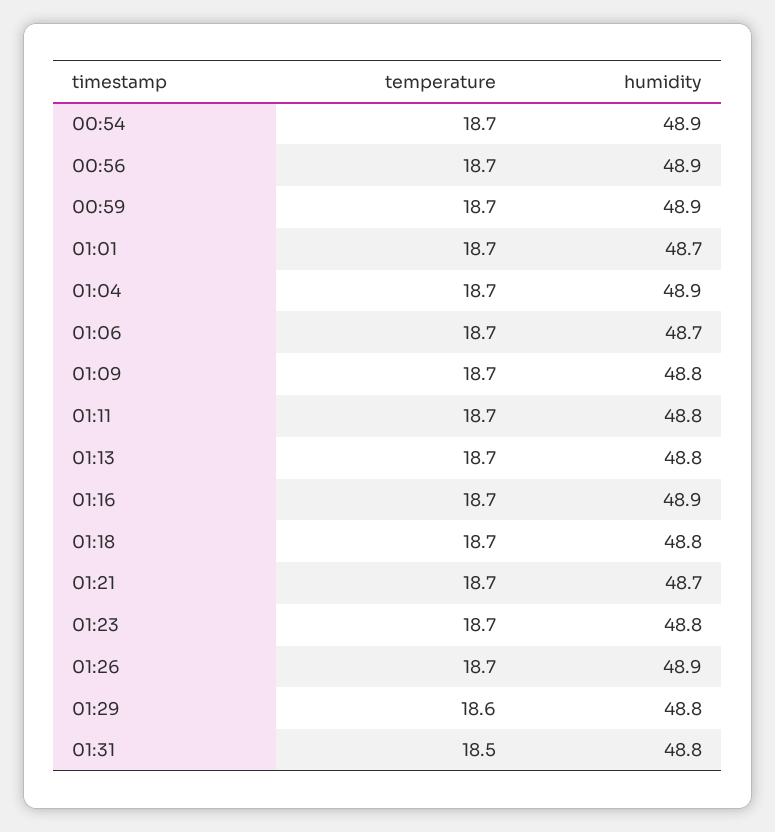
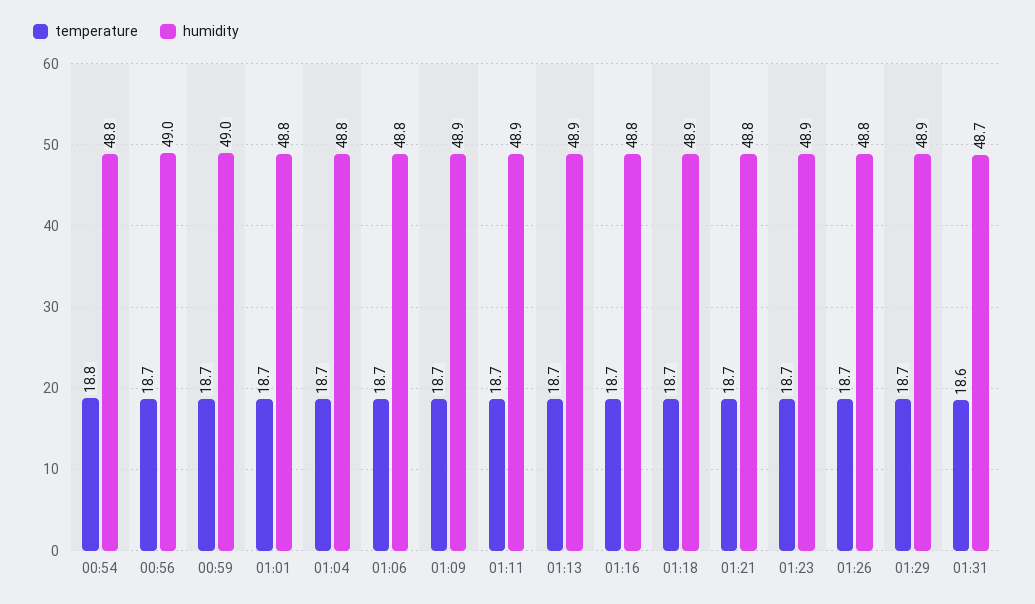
  {
    "temperature": {
-     "00:54": 18.7,
+     "00:54": 18.8,
      "00:56": 18.7,
      "00:59": 18.7,
      "01:01": 18.7,
      "01:04": 18.7,
      "01:06": 18.7,
      "01:09": 18.7,
      "01:11": 18.7,
      "01:13": 18.7,
      "01:16": 18.7,
      "01:18": 18.7,
      "01:21": 18.7,
      "01:23": 18.7,
      "01:26": 18.7,
-     "01:29": 18.6,
+     "01:29": 18.7,
-     "01:31": 18.5
+     "01:31": 18.6
    },
    "humidity": {
-     "00:54": 48.9,
+     "00:54": 48.8,
-     "00:56": 48.9,
+     "00:56": 49,
-     "00:59": 48.9,
+     "00:59": 49,
-     "01:01": 48.7,
+     "01:01": 48.8,
-     "01:04": 48.9,
+     "01:04": 48.8,
-     "01:06": 48.7,
+     "01:06": 48.8,
-     "01:09": 48.8,
+     "01:09": 48.9,
-     "01:11": 48.8,
+     "01:11": 48.9,
-     "01:13": 48.8,
+     "01:13": 48.9,
-     "01:16": 48.9,
+     "01:16": 48.8,
-     "01:18": 48.8,
+     "01:18": 48.9,
-     "01:21": 48.7,
+     "01:21": 48.8,
-     "01:23": 48.8,
+     "01:23": 48.9,
-     "01:26": 48.9,
+     "01:26": 48.8,
-     "01:29": 48.8,
+     "01:29": 48.9,
-     "01:31": 48.8
+     "01:31": 48.7
    }
  }

